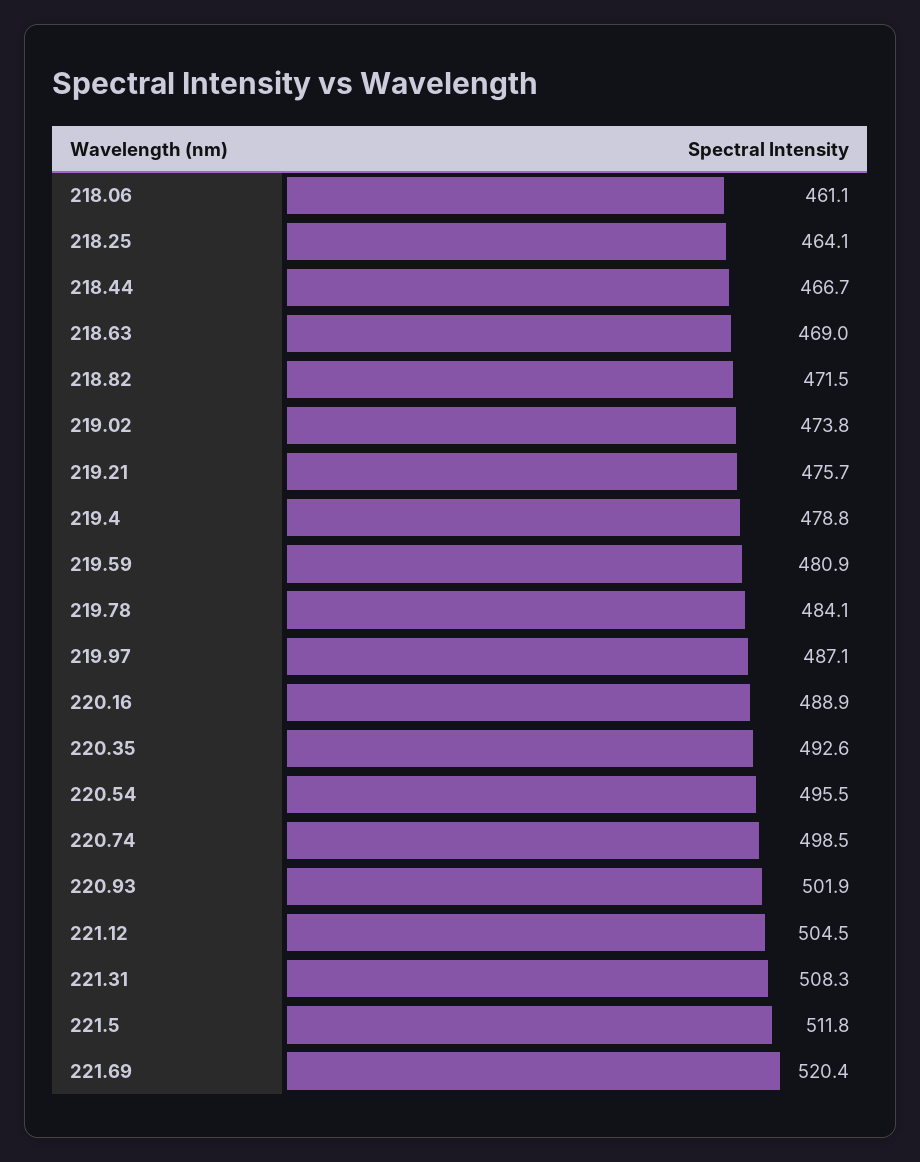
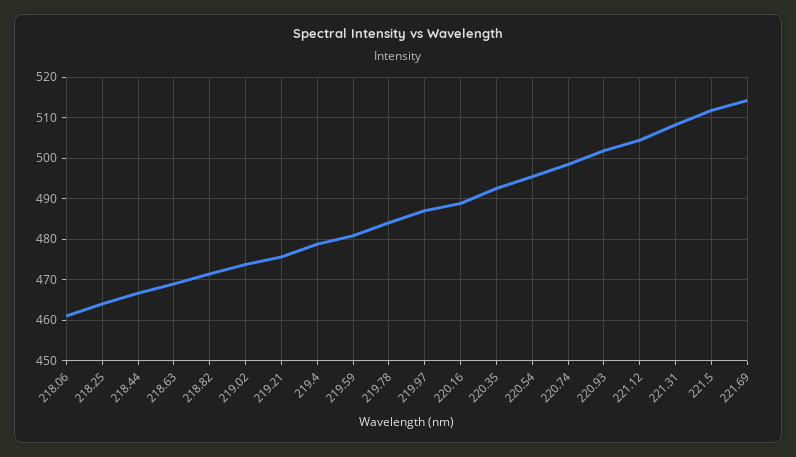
  {
    "218.06": 461.1,
    "218.25": 464.1,
    "218.44": 466.7,
    "218.63": 469,
    "218.82": 471.5,
    "219.02": 473.8,
    "219.21": 475.7,
    "219.4": 478.8,
    "219.59": 480.9,
    "219.78": 484.1,
    "219.97": 487.1,
    "220.16": 488.9,
    "220.35": 492.6,
    "220.54": 495.5,
    "220.74": 498.5,
    "220.93": 501.9,
    "221.12": 504.5,
    "221.31": 508.3,
    "221.5": 511.8,
-   "221.69": 520.4
+   "221.69": 514
  }

